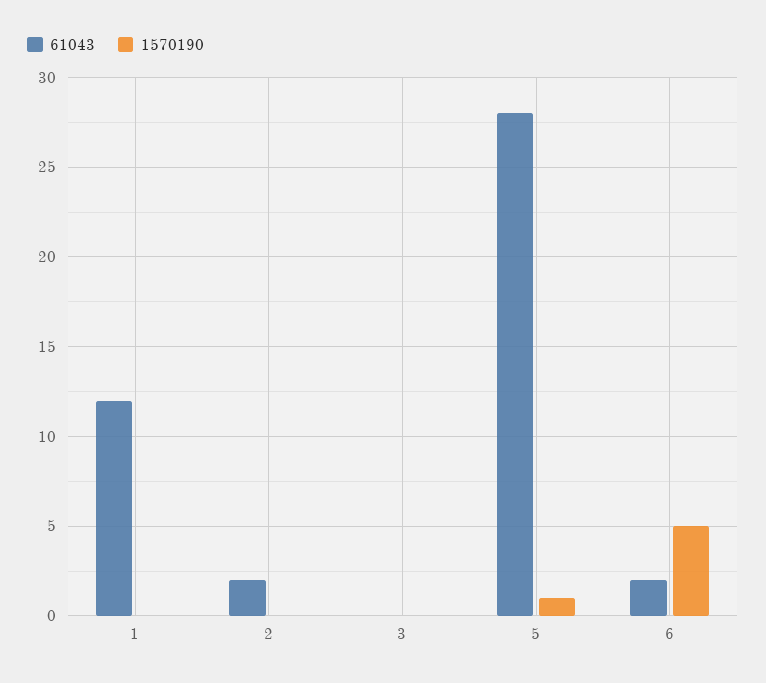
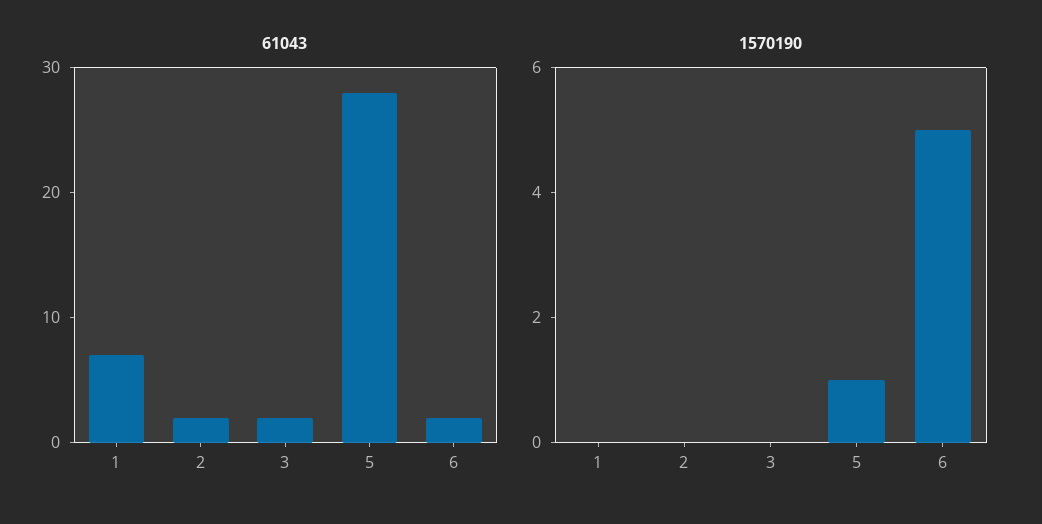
  {
    "61043": {
-     "1": 12,
+     "1": 7,
      "2": 2,
-     "3": 0,
+     "3": 2,
      "5": 28,
      "6": 2
    },
    "1570190": {
      "1": 0,
      "2": 0,
      "3": 0,
      "5": 1,
      "6": 5
    }
  }

